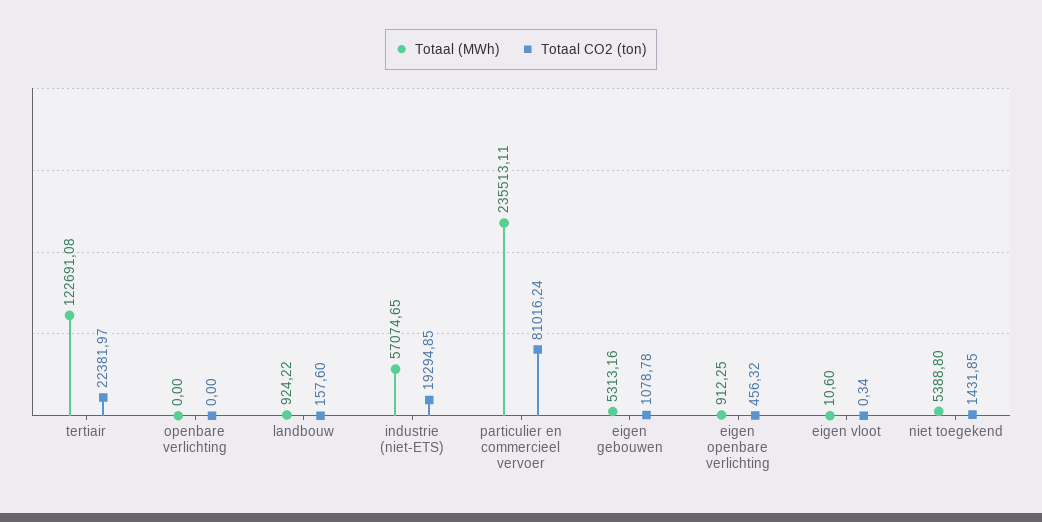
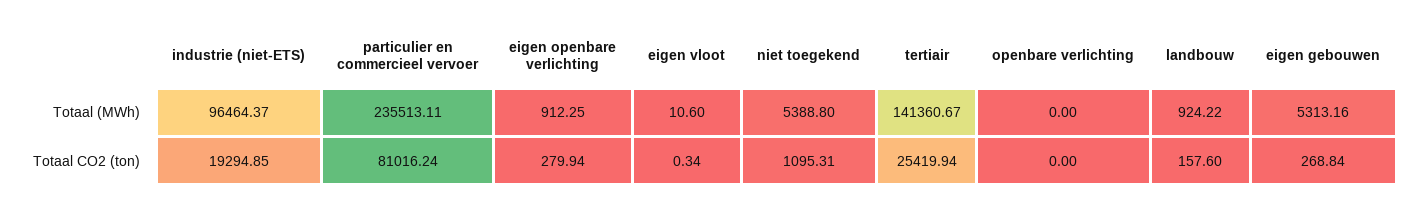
  {
    "Totaal (MWh)": {
-     "tertiair": 122691.08,
+     "tertiair": 141360.67,
      "openbare verlichting": 0,
      "landbouw": 924.22,
-     "industrie (niet-ETS)": 57074.65,
+     "industrie (niet-ETS)": 96464.37,
      "particulier en commercieel vervoer": 235513.11,
      "eigen gebouwen": 5313.16,
      "eigen openbare verlichting": 912.25,
      "eigen vloot": 10.6,
      "niet toegekend": 5388.8
    },
    "Totaal CO2 (ton)": {
-     "tertiair": 22381.97,
+     "tertiair": 25419.94,
      "openbare verlichting": 0,
      "landbouw": 157.6,
      "industrie (niet-ETS)": 19294.85,
      "particulier en commercieel vervoer": 81016.24,
-     "eigen gebouwen": 1078.78,
+     "eigen gebouwen": 268.84,
-     "eigen openbare verlichting": 456.32,
+     "eigen openbare verlichting": 279.94,
      "eigen vloot": 0.34,
-     "niet toegekend": 1431.85
+     "niet toegekend": 1095.31
    }
  }

